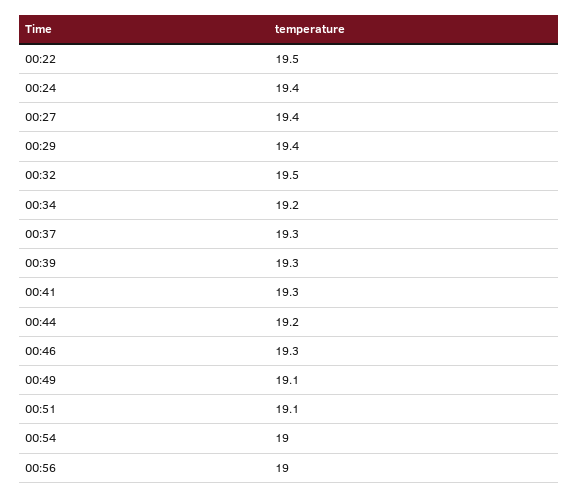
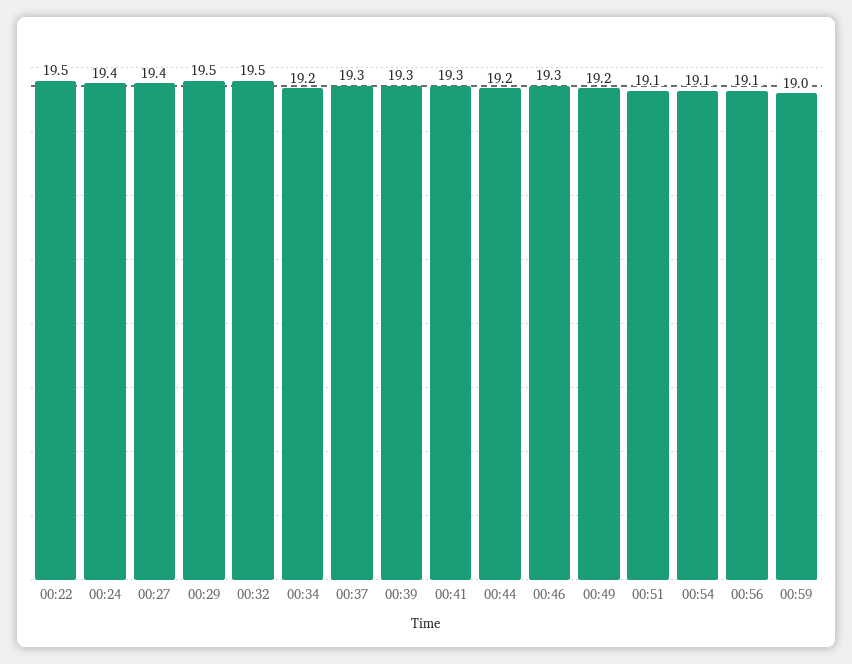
  {
    "00:22": 19.5,
    "00:24": 19.4,
    "00:27": 19.4,
-   "00:29": 19.4,
+   "00:29": 19.5,
    "00:32": 19.5,
    "00:34": 19.2,
    "00:37": 19.3,
    "00:39": 19.3,
    "00:41": 19.3,
    "00:44": 19.2,
    "00:46": 19.3,
-   "00:49": 19.1,
+   "00:49": 19.2,
    "00:51": 19.1,
-   "00:54": 19,
+   "00:54": 19.1,
-   "00:56": 19
+   "00:56": 19.1,
+   "00:59": 19
  }

